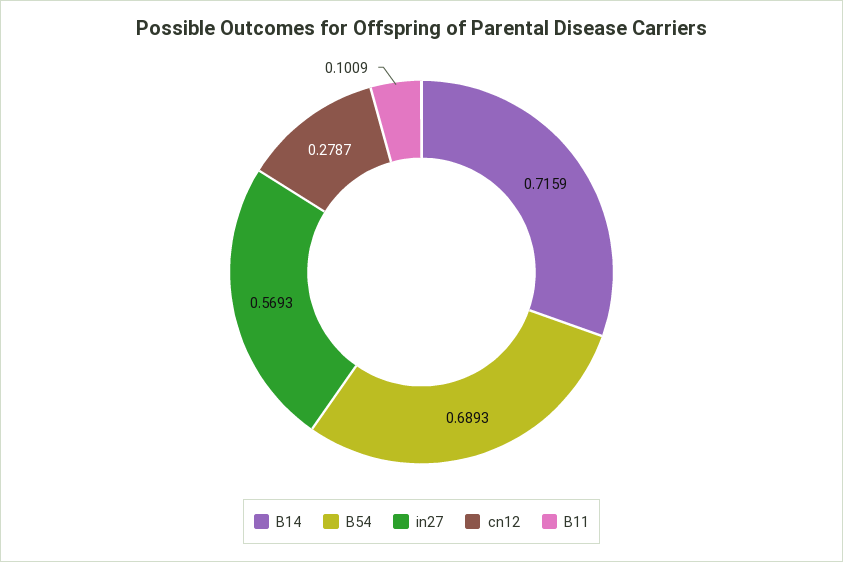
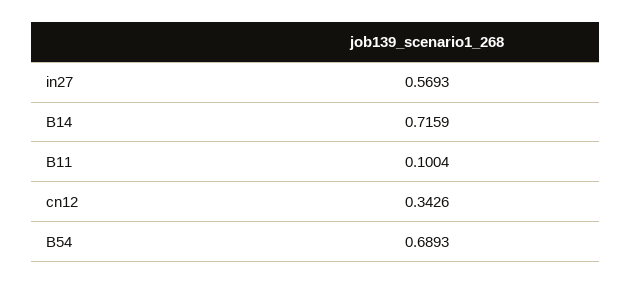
  {
    "B14": 0.7159,
    "B54": 0.6893,
    "in27": 0.5693,
-   "cn12": 0.2787,
+   "cn12": 0.3426,
-   "B11": 0.1009
+   "B11": 0.1004
  }

